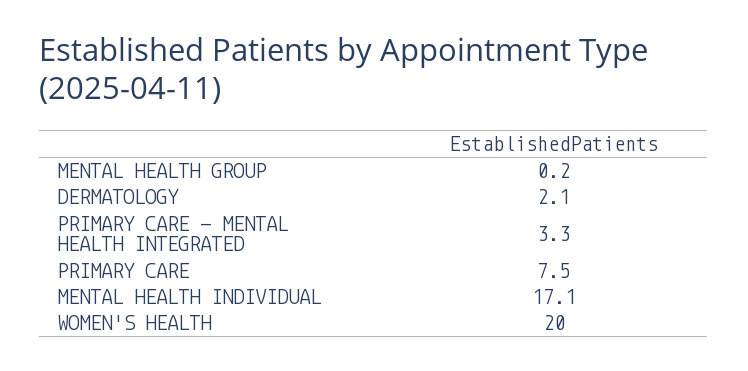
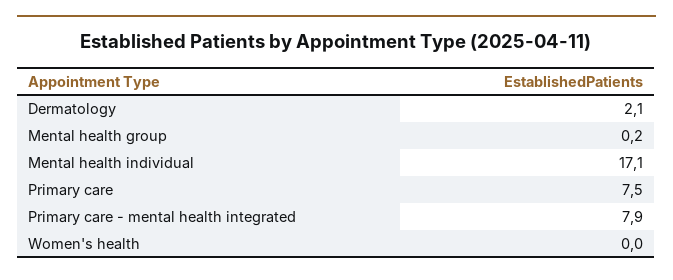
  {
    "MENTAL HEALTH GROUP": 0.2,
    "DERMATOLOGY": 2.1,
-   "PRIMARY CARE - MENTAL HEALTH INTEGRATED": 3.3,
+   "PRIMARY CARE - MENTAL HEALTH INTEGRATED": 7.9,
    "PRIMARY CARE": 7.5,
    "MENTAL HEALTH INDIVIDUAL": 17.1,
-   "WOMEN'S HEALTH": 20
+   "WOMEN'S HEALTH": 0
  }

